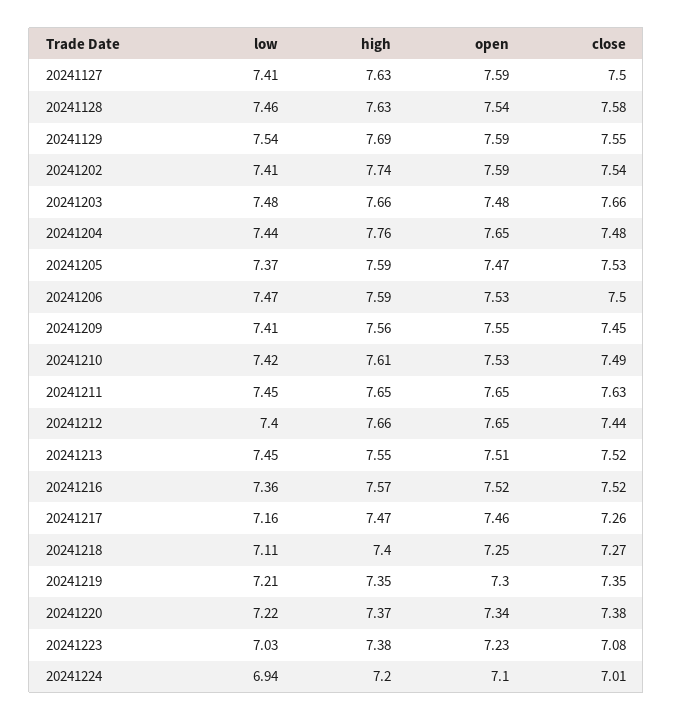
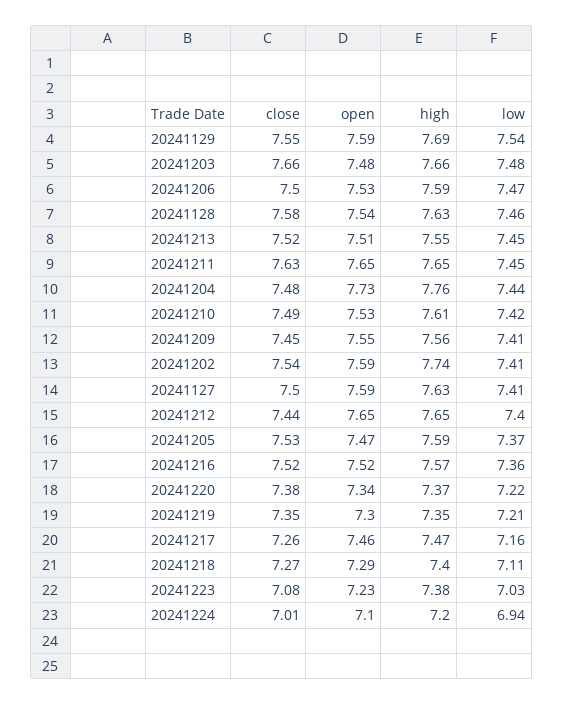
  {
    "low": {
      "20241127": 7.41,
      "20241128": 7.46,
      "20241129": 7.54,
      "20241202": 7.41,
      "20241203": 7.48,
      "20241204": 7.44,
      "20241205": 7.37,
      "20241206": 7.47,
      "20241209": 7.41,
      "20241210": 7.42,
      "20241211": 7.45,
      "20241212": 7.4,
      "20241213": 7.45,
      "20241216": 7.36,
      "20241217": 7.16,
      "20241218": 7.11,
      "20241219": 7.21,
      "20241220": 7.22,
      "20241223": 7.03,
      "20241224": 6.94
    },
    "high": {
      "20241127": 7.63,
      "20241128": 7.63,
      "20241129": 7.69,
      "20241202": 7.74,
      "20241203": 7.66,
      "20241204": 7.76,
      "20241205": 7.59,
      "20241206": 7.59,
      "20241209": 7.56,
      "20241210": 7.61,
      "20241211": 7.65,
-     "20241212": 7.66,
+     "20241212": 7.65,
      "20241213": 7.55,
      "20241216": 7.57,
      "20241217": 7.47,
      "20241218": 7.4,
      "20241219": 7.35,
      "20241220": 7.37,
      "20241223": 7.38,
      "20241224": 7.2
    },
    "open": {
      "20241127": 7.59,
      "20241128": 7.54,
      "20241129": 7.59,
      "20241202": 7.59,
      "20241203": 7.48,
-     "20241204": 7.65,
+     "20241204": 7.73,
      "20241205": 7.47,
      "20241206": 7.53,
      "20241209": 7.55,
      "20241210": 7.53,
      "20241211": 7.65,
      "20241212": 7.65,
      "20241213": 7.51,
      "20241216": 7.52,
      "20241217": 7.46,
-     "20241218": 7.25,
+     "20241218": 7.29,
      "20241219": 7.3,
      "20241220": 7.34,
      "20241223": 7.23,
      "20241224": 7.1
    },
    "close": {
      "20241127": 7.5,
      "20241128": 7.58,
      "20241129": 7.55,
      "20241202": 7.54,
      "20241203": 7.66,
      "20241204": 7.48,
      "20241205": 7.53,
      "20241206": 7.5,
      "20241209": 7.45,
      "20241210": 7.49,
      "20241211": 7.63,
      "20241212": 7.44,
      "20241213": 7.52,
      "20241216": 7.52,
      "20241217": 7.26,
      "20241218": 7.27,
      "20241219": 7.35,
      "20241220": 7.38,
      "20241223": 7.08,
      "20241224": 7.01
    }
  }

